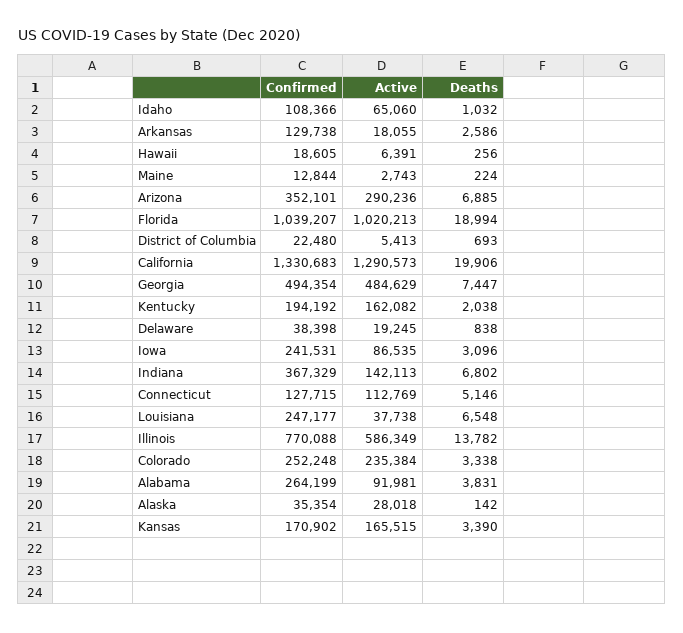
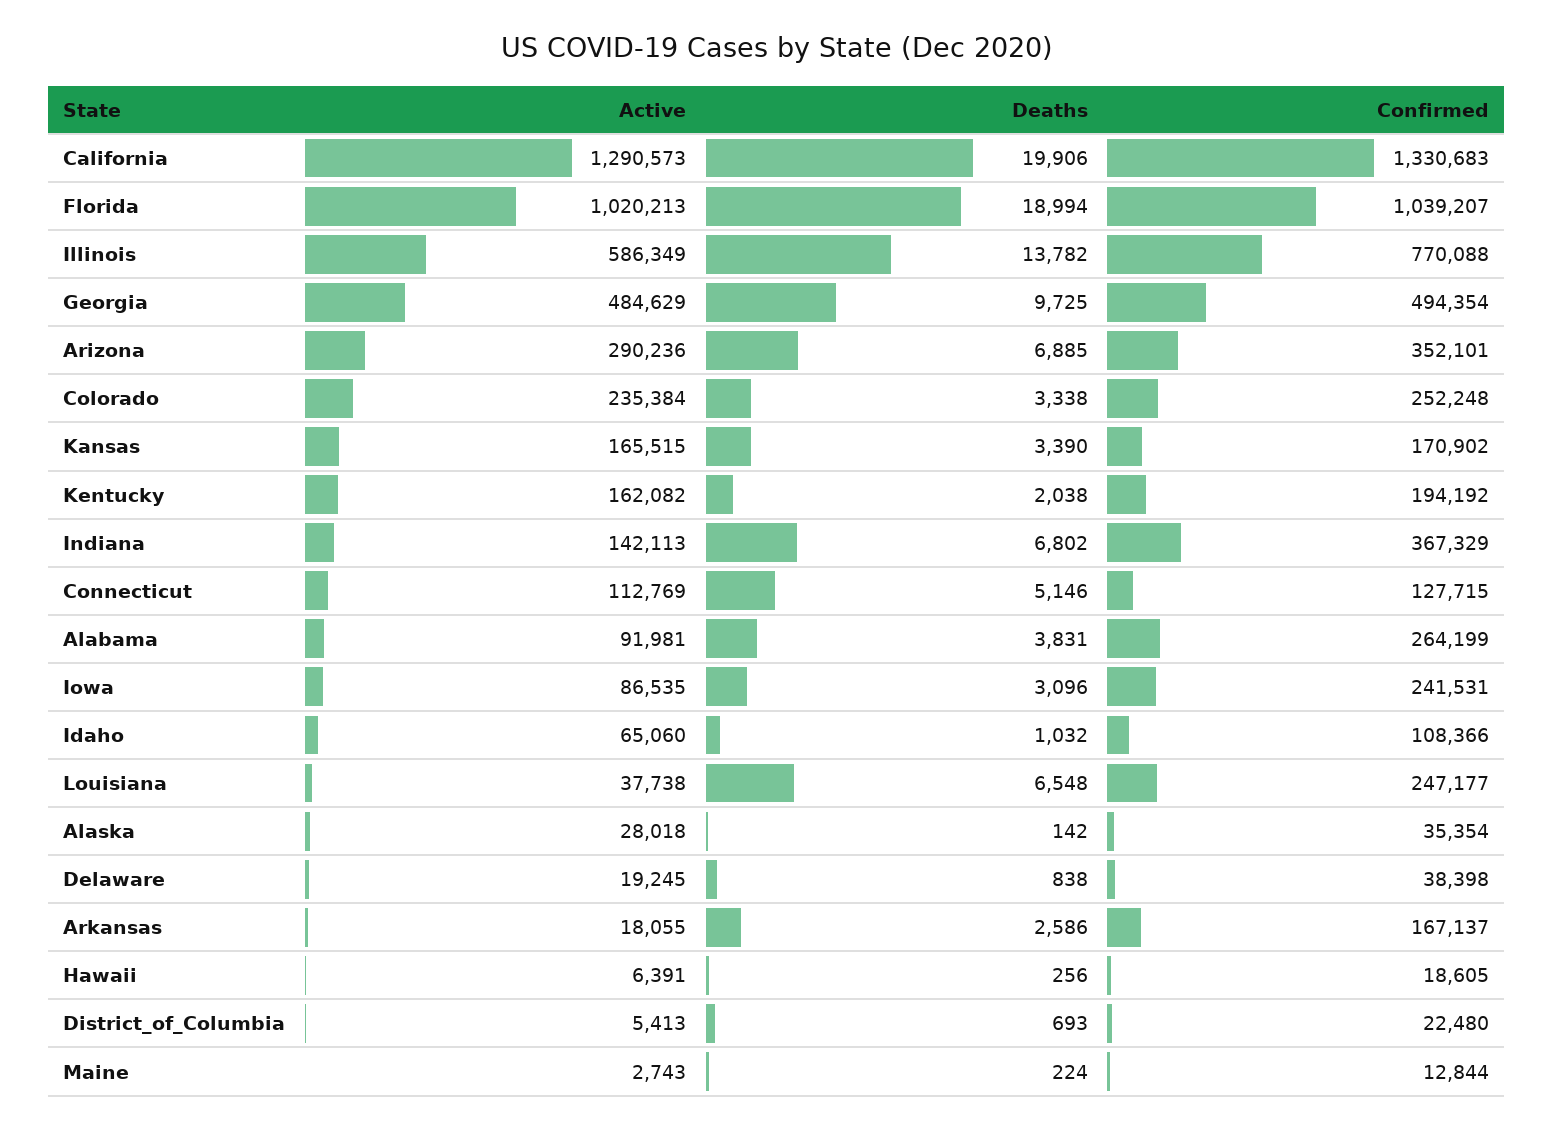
  {
    "Confirmed": {
      "Idaho": 108366,
-     "Arkansas": 129738,
+     "Arkansas": 167137,
      "Hawaii": 18605,
      "Maine": 12844,
      "Arizona": 352101,
      "Florida": 1039207,
      "District of Columbia": 22480,
      "California": 1330683,
      "Georgia": 494354,
      "Kentucky": 194192,
      "Delaware": 38398,
      "Iowa": 241531,
      "Indiana": 367329,
      "Connecticut": 127715,
      "Louisiana": 247177,
      "Illinois": 770088,
      "Colorado": 252248,
      "Alabama": 264199,
      "Alaska": 35354,
      "Kansas": 170902
    },
    "Active": {
      "Idaho": 65060,
      "Arkansas": 18055,
      "Hawaii": 6391,
      "Maine": 2743,
      "Arizona": 290236,
      "Florida": 1020213,
      "District of Columbia": 5413,
      "California": 1290573,
      "Georgia": 484629,
      "Kentucky": 162082,
      "Delaware": 19245,
      "Iowa": 86535,
      "Indiana": 142113,
      "Connecticut": 112769,
      "Louisiana": 37738,
      "Illinois": 586349,
      "Colorado": 235384,
      "Alabama": 91981,
      "Alaska": 28018,
      "Kansas": 165515
    },
    "Deaths": {
      "Idaho": 1032,
      "Arkansas": 2586,
      "Hawaii": 256,
      "Maine": 224,
      "Arizona": 6885,
      "Florida": 18994,
      "District of Columbia": 693,
      "California": 19906,
-     "Georgia": 7447,
+     "Georgia": 9725,
      "Kentucky": 2038,
      "Delaware": 838,
      "Iowa": 3096,
      "Indiana": 6802,
      "Connecticut": 5146,
      "Louisiana": 6548,
      "Illinois": 13782,
      "Colorado": 3338,
      "Alabama": 3831,
      "Alaska": 142,
      "Kansas": 3390
    }
  }

